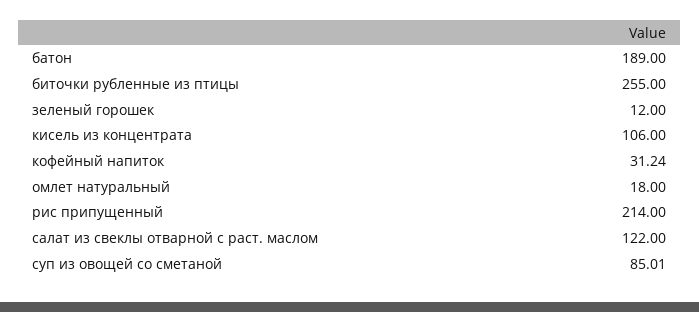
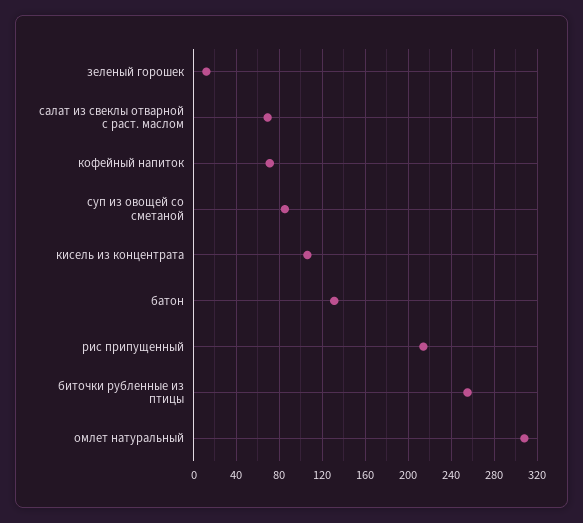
  {
-   "батон": 189,
+   "батон": 130,
    "биточки рубленные из птицы": 255,
    "зеленый горошек": 12,
    "кисель из концентрата": 106,
-   "кофейный напиток": 31.24,
+   "кофейный напиток": 70,
-   "омлет натуральный": 18,
+   "омлет натуральный": 310,
    "рис припущенный": 214,
-   "салат из свеклы отварной с раст. маслом": 122,
+   "салат из свеклы отварной с раст. маслом": 70,
    "суп из овощей со сметаной": 85.01
  }

